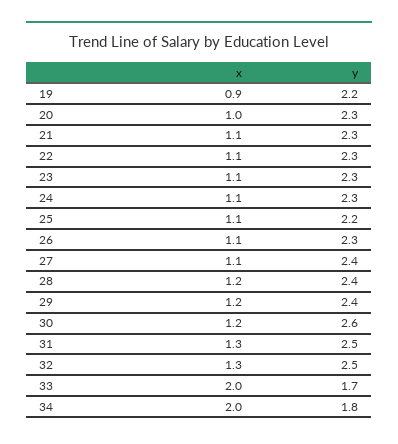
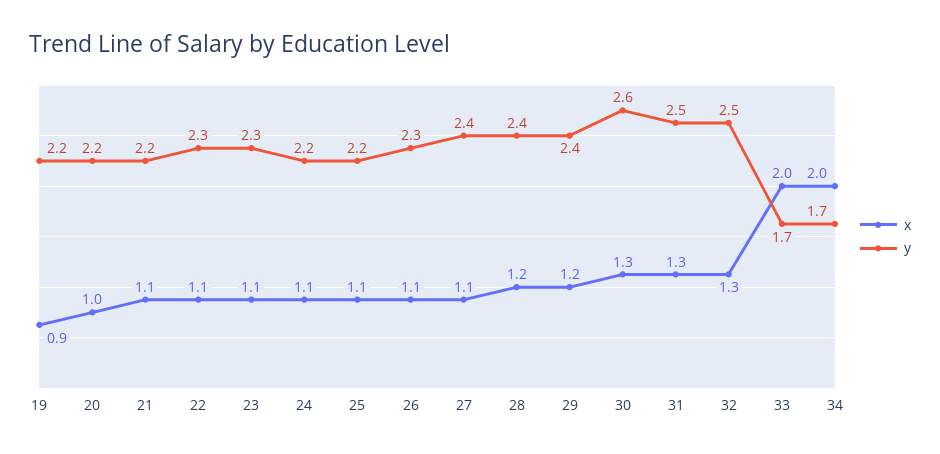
  {
    "x": {
      "19": 0.9,
      "20": 1,
      "21": 1.1,
      "22": 1.1,
      "23": 1.1,
      "24": 1.1,
      "25": 1.1,
      "26": 1.1,
      "27": 1.1,
      "28": 1.2,
      "29": 1.2,
-     "30": 1.2,
+     "30": 1.3,
      "31": 1.3,
      "32": 1.3,
      "33": 2,
      "34": 2
    },
    "y": {
      "19": 2.2,
-     "20": 2.3,
+     "20": 2.2,
-     "21": 2.3,
+     "21": 2.2,
      "22": 2.3,
      "23": 2.3,
-     "24": 2.3,
+     "24": 2.2,
      "25": 2.2,
      "26": 2.3,
      "27": 2.4,
      "28": 2.4,
      "29": 2.4,
      "30": 2.6,
      "31": 2.5,
      "32": 2.5,
      "33": 1.7,
-     "34": 1.8
+     "34": 1.7
    }
  }

